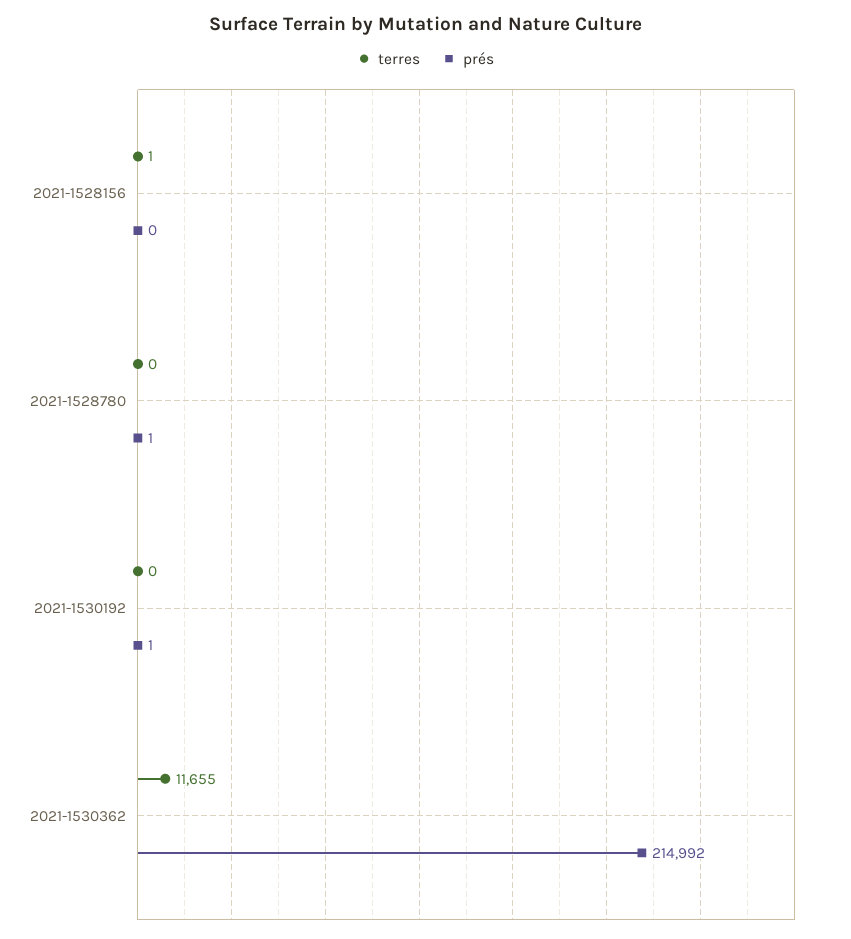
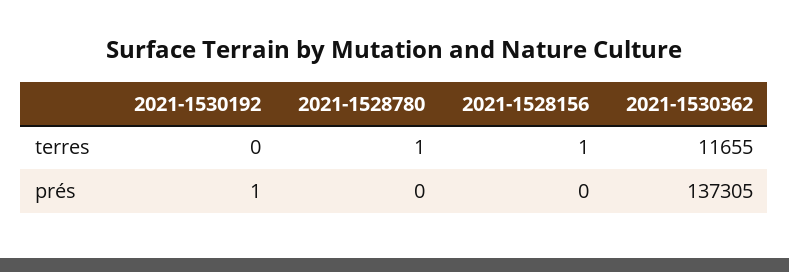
  {
    "terres": {
      "2021-1528156": 1,
-     "2021-1528780": 0,
+     "2021-1528780": 1,
      "2021-1530192": 0,
      "2021-1530362": 11655
    },
    "prés": {
      "2021-1528156": 0,
-     "2021-1528780": 1,
+     "2021-1528780": 0,
      "2021-1530192": 1,
-     "2021-1530362": 214992
+     "2021-1530362": 137305
    }
  }

